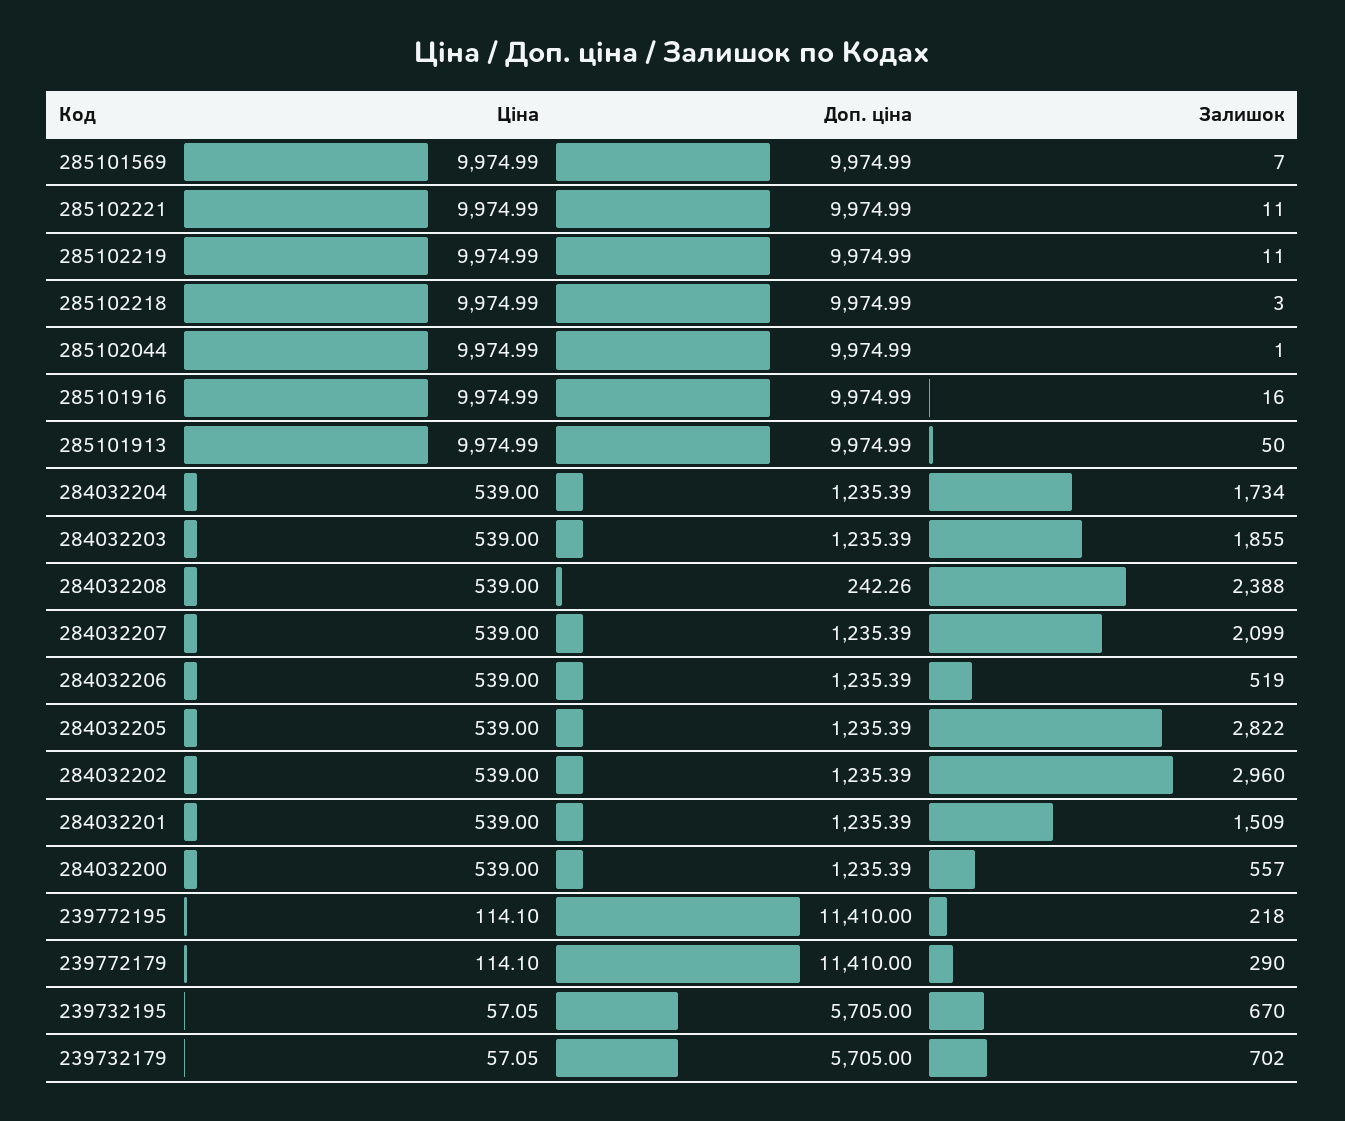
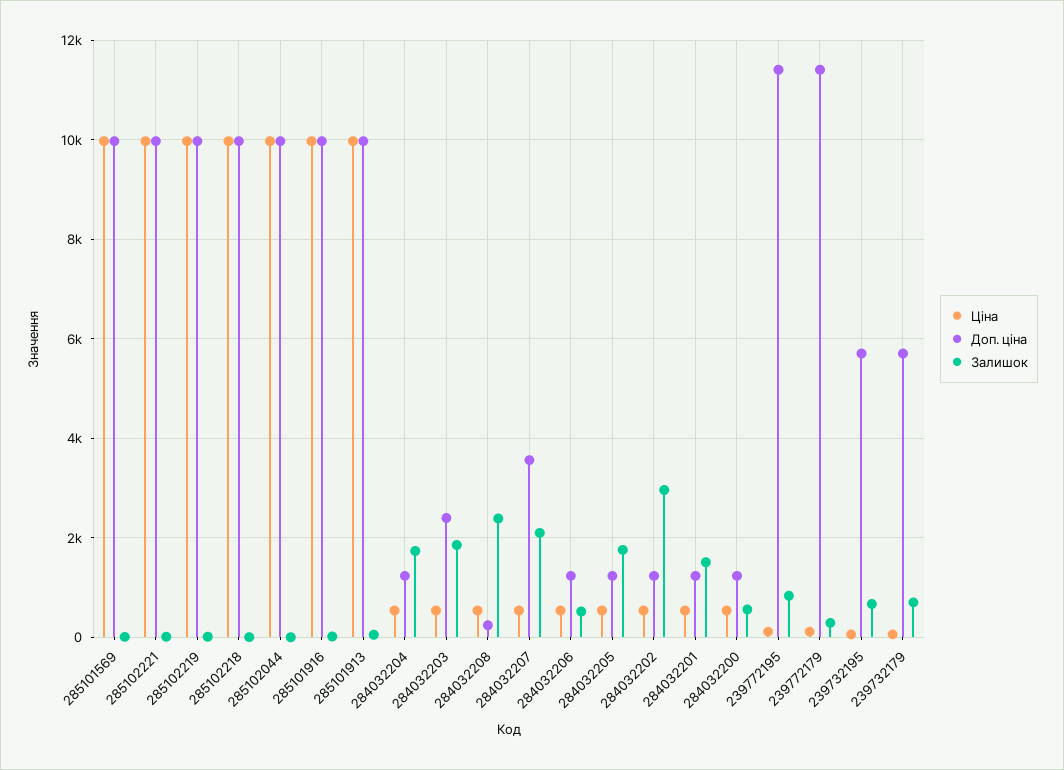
  {
    "Ціна": {
      "285101569": 9974.99,
      "285102221": 9974.99,
      "285102219": 9974.99,
      "285102218": 9974.99,
      "285102044": 9974.99,
      "285101916": 9974.99,
      "285101913": 9974.99,
      "284032204": 539,
      "284032203": 539,
      "284032208": 539,
      "284032207": 539,
      "284032206": 539,
      "284032205": 539,
      "284032202": 539,
      "284032201": 539,
      "284032200": 539,
      "239772195": 114.1,
      "239772179": 114.1,
      "239732195": 57.05,
      "239732179": 57.05
    },
    "Доп. ціна": {
      "285101569": 9974.99,
      "285102221": 9974.99,
      "285102219": 9974.99,
      "285102218": 9974.99,
      "285102044": 9974.99,
      "285101916": 9974.99,
      "285101913": 9974.99,
      "284032204": 1235.39,
-     "284032203": 1235.39,
+     "284032203": 2400,
      "284032208": 242.26,
-     "284032207": 1235.39,
+     "284032207": 3600,
      "284032206": 1235.39,
      "284032205": 1235.39,
      "284032202": 1235.39,
      "284032201": 1235.39,
      "284032200": 1235.39,
      "239772195": 11410,
      "239772179": 11410,
      "239732195": 5705,
      "239732179": 5705
    },
    "Залишок": {
      "285101569": 7,
      "285102221": 11,
      "285102219": 11,
      "285102218": 3,
      "285102044": 1,
      "285101916": 16,
      "285101913": 50,
      "284032204": 1734,
      "284032203": 1855,
      "284032208": 2388,
      "284032207": 2099,
      "284032206": 519,
-     "284032205": 2822,
+     "284032205": 1800,
      "284032202": 2960,
      "284032201": 1509,
      "284032200": 557,
-     "239772195": 218,
+     "239772195": 800,
      "239772179": 290,
      "239732195": 670,
      "239732179": 702
    }
  }

